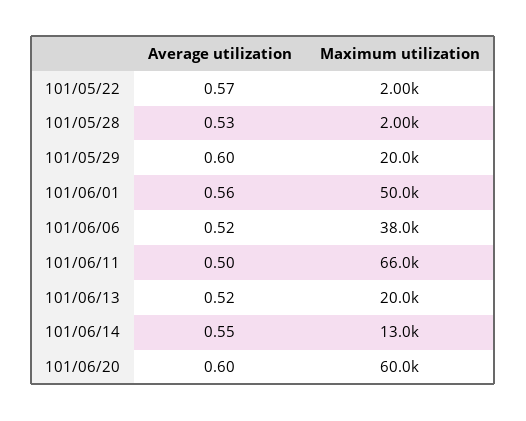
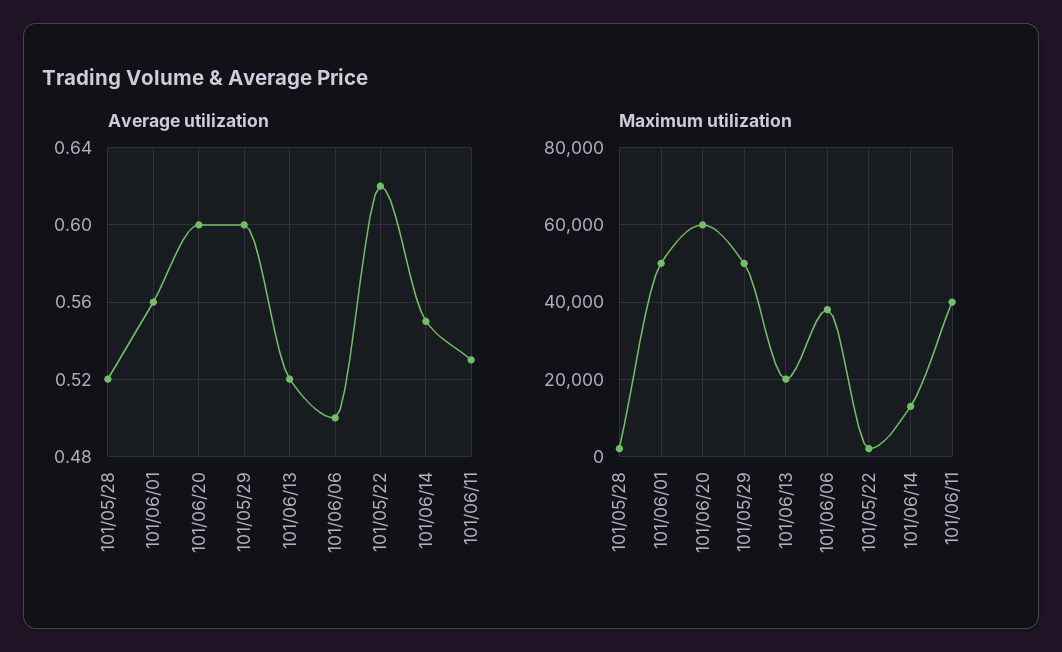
  {
    "Average utilization": {
-     "101/05/22": 0.57,
+     "101/05/22": 0.62,
-     "101/05/28": 0.53,
+     "101/05/28": 0.52,
      "101/05/29": 0.6,
      "101/06/01": 0.56,
-     "101/06/06": 0.52,
+     "101/06/06": 0.5,
-     "101/06/11": 0.5,
+     "101/06/11": 0.53,
      "101/06/13": 0.52,
      "101/06/14": 0.55,
      "101/06/20": 0.6
    },
    "Maximum utilization": {
      "101/05/22": 2000,
      "101/05/28": 2000,
-     "101/05/29": 20000,
+     "101/05/29": 50000,
      "101/06/01": 50000,
      "101/06/06": 38000,
-     "101/06/11": 66000,
+     "101/06/11": 40000,
      "101/06/13": 20000,
      "101/06/14": 13000,
      "101/06/20": 60000
    }
  }

